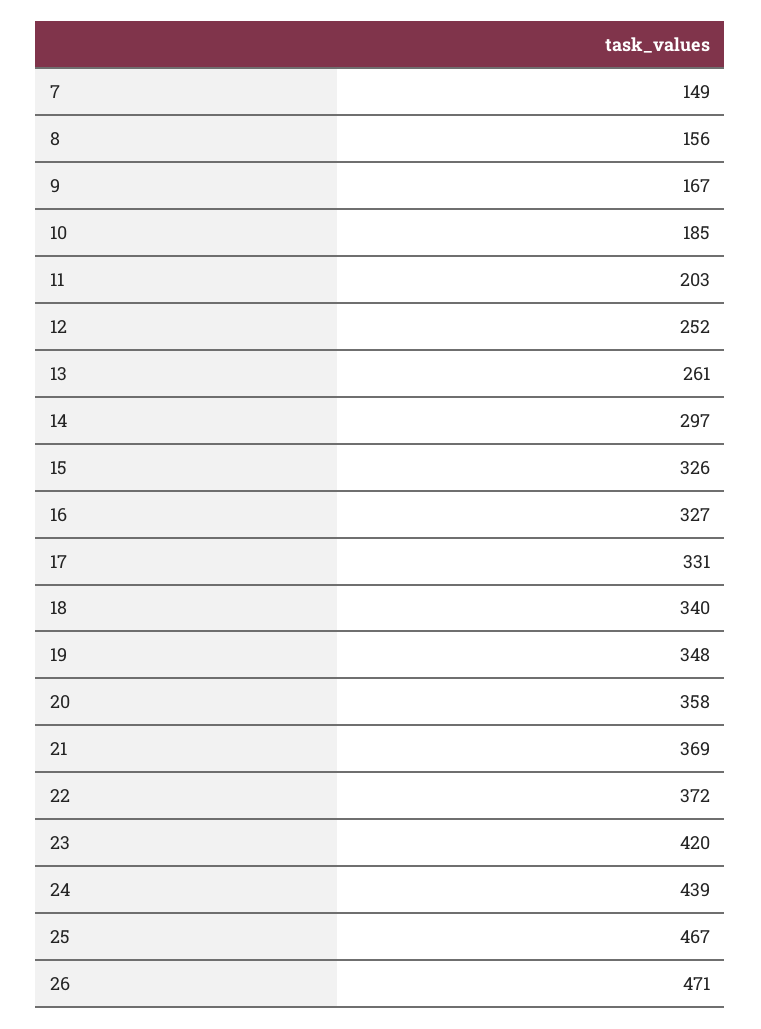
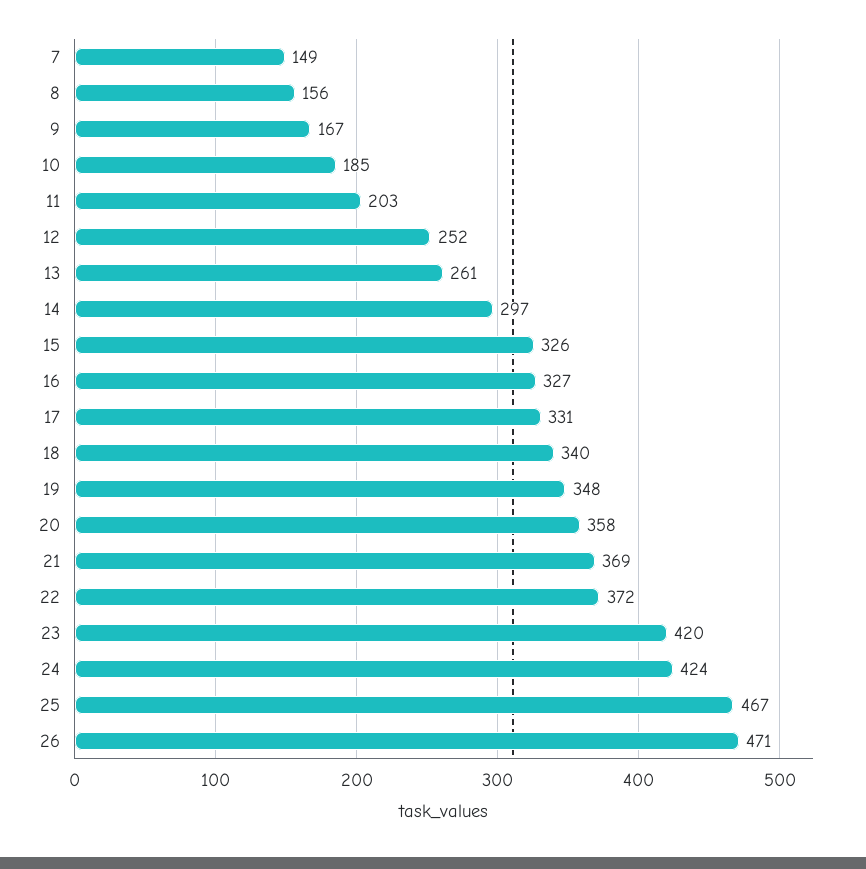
  {
    "7": 149,
    "8": 156,
    "9": 167,
    "10": 185,
    "11": 203,
    "12": 252,
    "13": 261,
    "14": 297,
    "15": 326,
    "16": 327,
    "17": 331,
    "18": 340,
    "19": 348,
    "20": 358,
    "21": 369,
    "22": 372,
    "23": 420,
-   "24": 439,
+   "24": 424,
    "25": 467,
    "26": 471
  }

